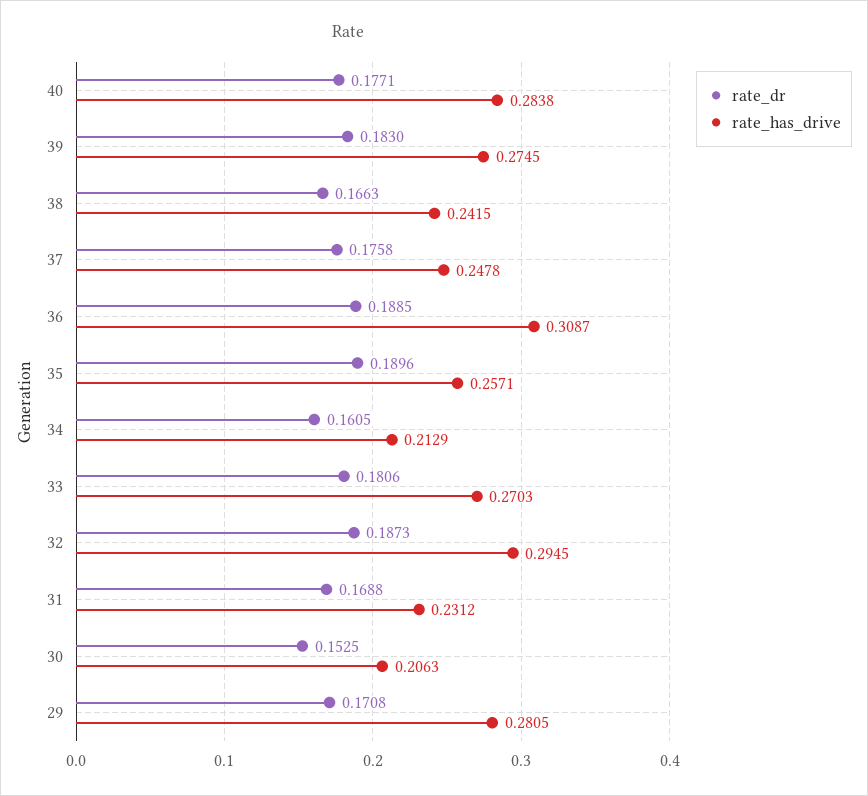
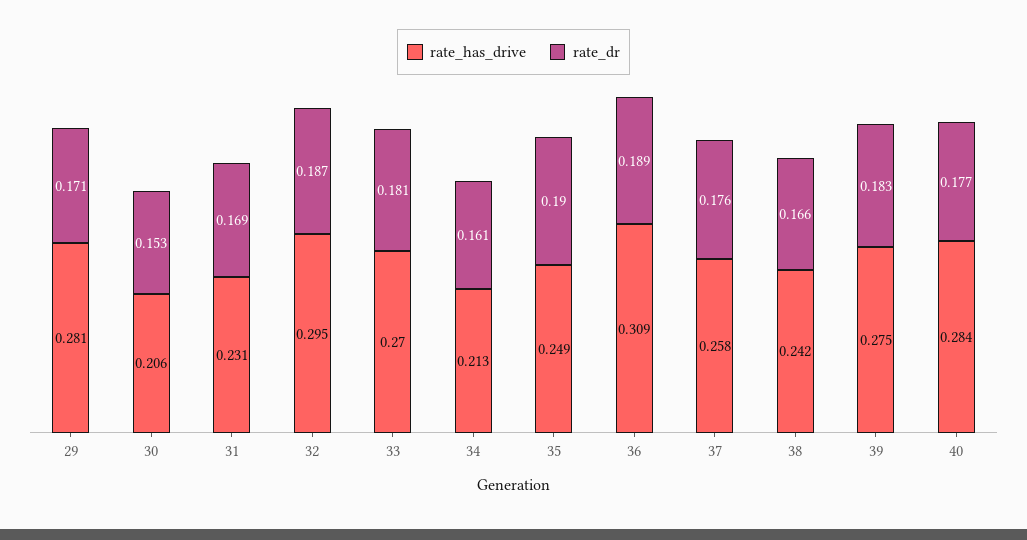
  {
    "rate_dr": {
      "40": 0.1771,
      "39": 0.183,
      "38": 0.1663,
      "37": 0.1758,
      "36": 0.1885,
      "35": 0.1896,
      "34": 0.1605,
      "33": 0.1806,
      "32": 0.1873,
      "31": 0.1688,
      "30": 0.1525,
      "29": 0.1708
    },
    "rate_has_drive": {
      "40": 0.2838,
      "39": 0.2745,
      "38": 0.2415,
-     "37": 0.2478,
+     "37": 0.258,
      "36": 0.3087,
-     "35": 0.2571,
+     "35": 0.249,
      "34": 0.2129,
      "33": 0.2703,
      "32": 0.2945,
      "31": 0.2312,
      "30": 0.2063,
      "29": 0.2805
    }
  }

